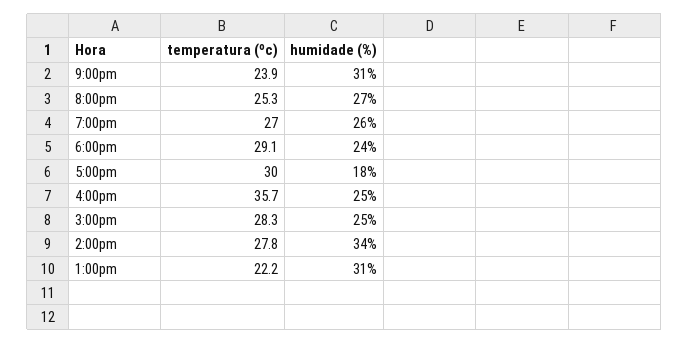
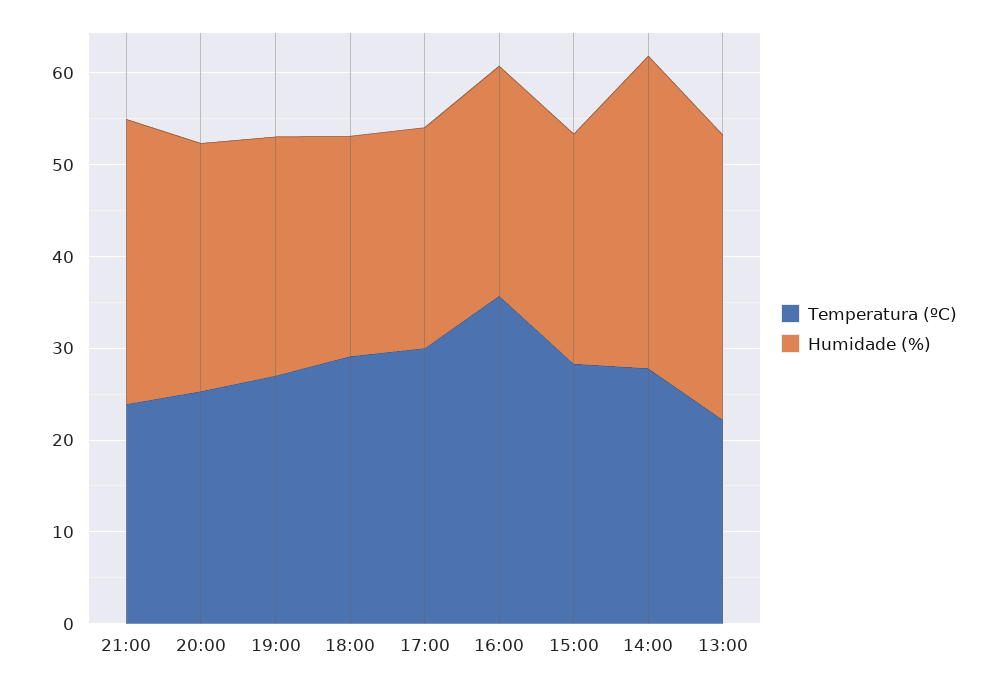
  {
    "temperatura (ºc)": {
      "9:00pm": 23.9,
      "8:00pm": 25.3,
      "7:00pm": 27,
      "6:00pm": 29.1,
      "5:00pm": 30,
      "4:00pm": 35.7,
      "3:00pm": 28.3,
      "2:00pm": 27.8,
      "1:00pm": 22.2
    },
    "humidade (%)": {
      "9:00pm": 31,
      "8:00pm": 27,
      "7:00pm": 26,
      "6:00pm": 24,
-     "5:00pm": 18,
+     "5:00pm": 24,
      "4:00pm": 25,
      "3:00pm": 25,
      "2:00pm": 34,
      "1:00pm": 31
    }
  }

